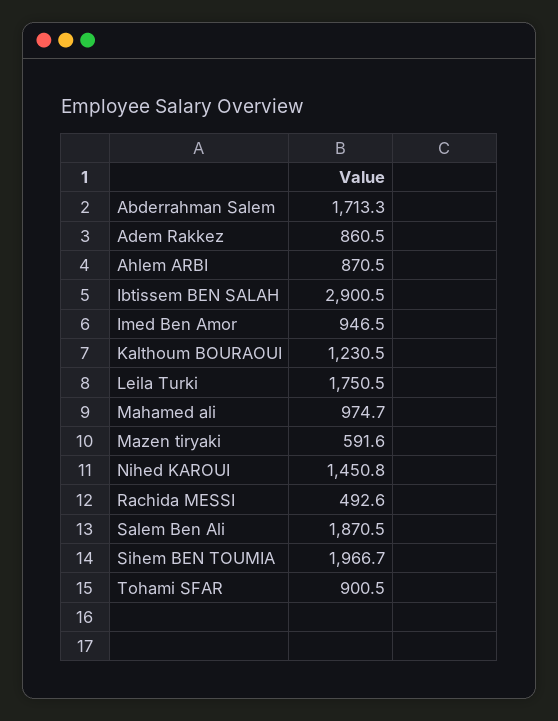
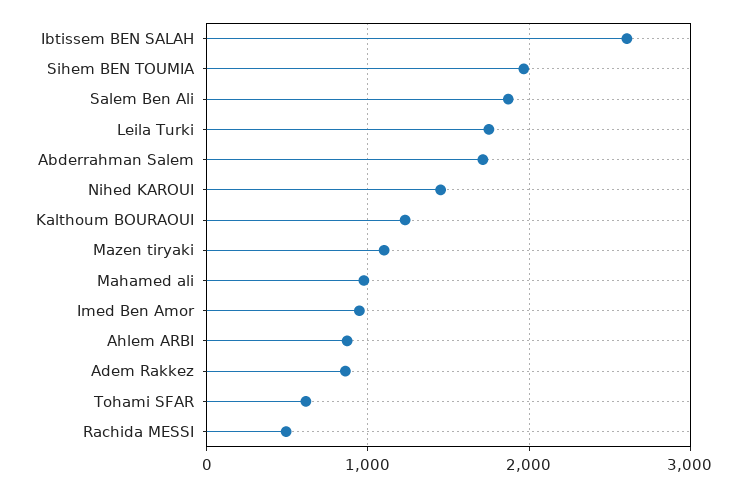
  {
    "Abderrahman Salem": 1713.3,
    "Adem Rakkez": 860.5,
    "Ahlem ARBI": 870.5,
-   "Ibtissem BEN SALAH": 2900.5,
+   "Ibtissem BEN SALAH": 2600,
    "Imed Ben Amor": 946.5,
    "Kalthoum BOURAOUI": 1230.5,
    "Leila Turki": 1750.5,
    "Mahamed ali": 974.7,
-   "Mazen tiryaki": 591.6,
+   "Mazen tiryaki": 1100,
    "Nihed KAROUI": 1450.8,
    "Rachida MESSI": 492.6,
    "Salem Ben Ali": 1870.5,
    "Sihem BEN TOUMIA": 1966.7,
-   "Tohami SFAR": 900.5
+   "Tohami SFAR": 600
  }

